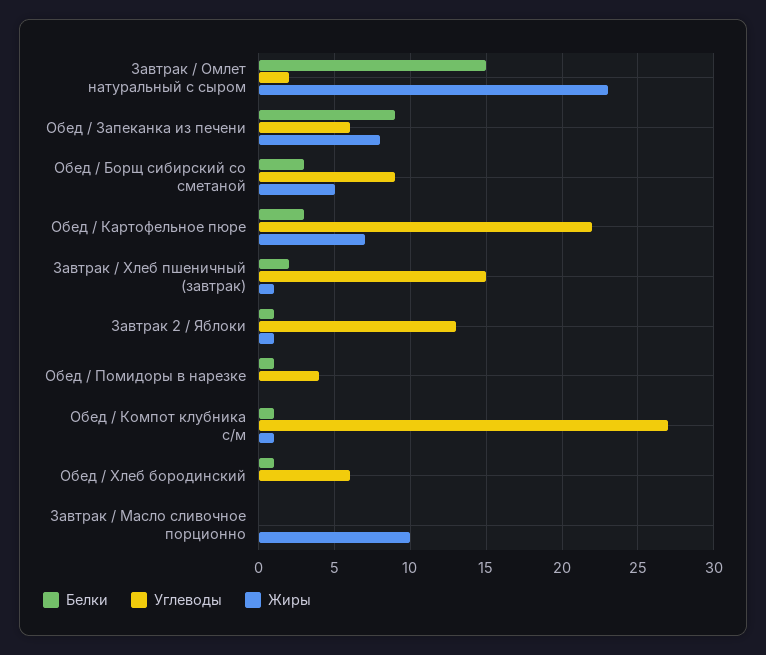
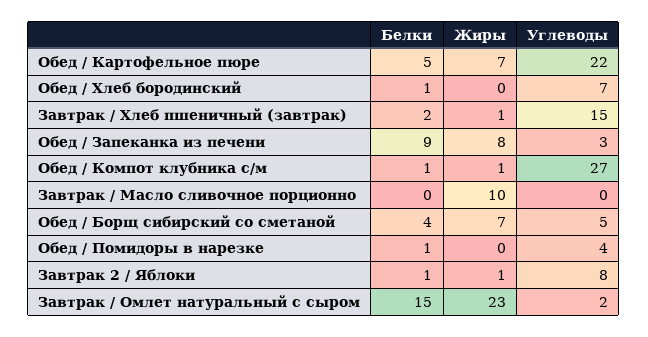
  {
    "Белки": {
      "Завтрак / Омлет натуральный с сыром": 15,
      "Обед / Запеканка из печени": 9,
-     "Обед / Борщ сибирский со сметаной": 3,
+     "Обед / Борщ сибирский со сметаной": 4,
-     "Обед / Картофельное пюре": 3,
+     "Обед / Картофельное пюре": 5,
      "Завтрак / Хлеб пшеничный (завтрак)": 2,
      "Завтрак 2 / Яблоки": 1,
      "Обед / Помидоры в нарезке": 1,
      "Обед / Компот клубника с/м": 1,
      "Обед / Хлеб бородинский": 1,
      "Завтрак / Масло сливочное порционно": 0
    },
    "Углеводы": {
      "Завтрак / Омлет натуральный с сыром": 2,
-     "Обед / Запеканка из печени": 6,
+     "Обед / Запеканка из печени": 3,
-     "Обед / Борщ сибирский со сметаной": 9,
+     "Обед / Борщ сибирский со сметаной": 5,
      "Обед / Картофельное пюре": 22,
      "Завтрак / Хлеб пшеничный (завтрак)": 15,
-     "Завтрак 2 / Яблоки": 13,
+     "Завтрак 2 / Яблоки": 8,
      "Обед / Помидоры в нарезке": 4,
      "Обед / Компот клубника с/м": 27,
-     "Обед / Хлеб бородинский": 6,
+     "Обед / Хлеб бородинский": 7,
      "Завтрак / Масло сливочное порционно": 0
    },
    "Жиры": {
      "Завтрак / Омлет натуральный с сыром": 23,
      "Обед / Запеканка из печени": 8,
-     "Обед / Борщ сибирский со сметаной": 5,
+     "Обед / Борщ сибирский со сметаной": 7,
      "Обед / Картофельное пюре": 7,
      "Завтрак / Хлеб пшеничный (завтрак)": 1,
      "Завтрак 2 / Яблоки": 1,
      "Обед / Помидоры в нарезке": 0,
      "Обед / Компот клубника с/м": 1,
      "Обед / Хлеб бородинский": 0,
      "Завтрак / Масло сливочное порционно": 10
    }
  }

